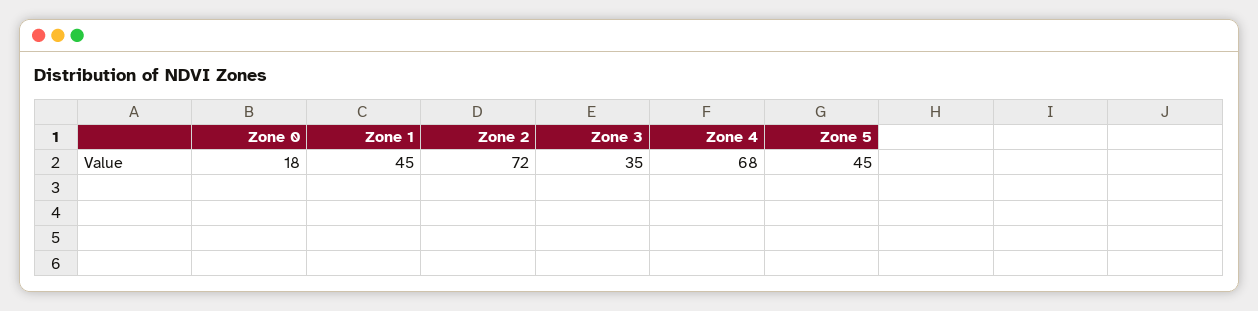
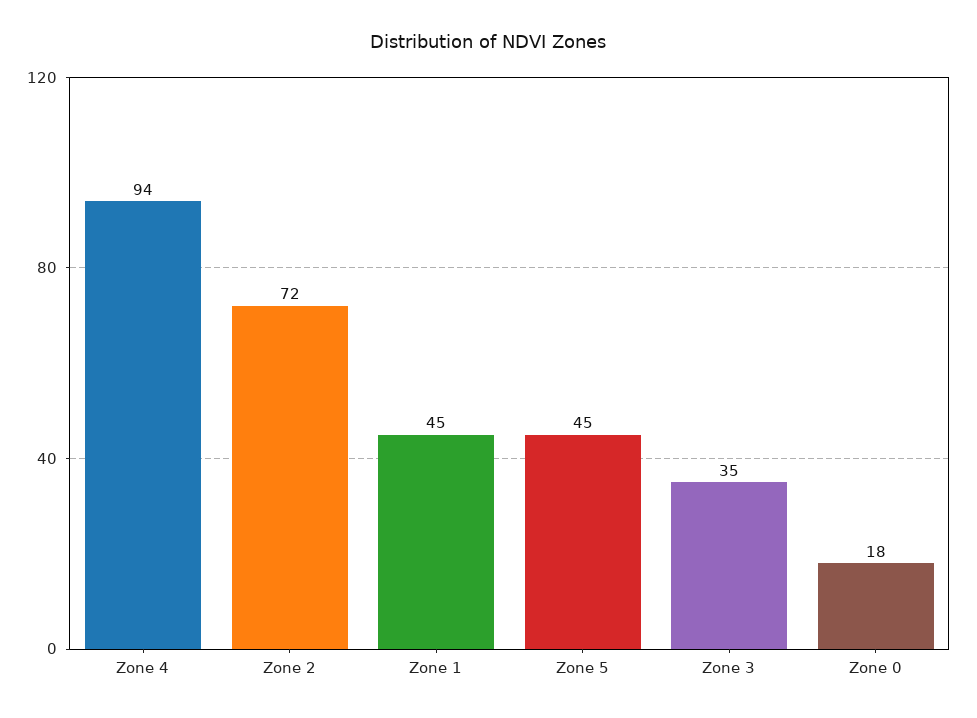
  {
    "Zone 0": 18,
    "Zone 1": 45,
    "Zone 2": 72,
    "Zone 3": 35,
-   "Zone 4": 68,
+   "Zone 4": 94,
    "Zone 5": 45
  }

